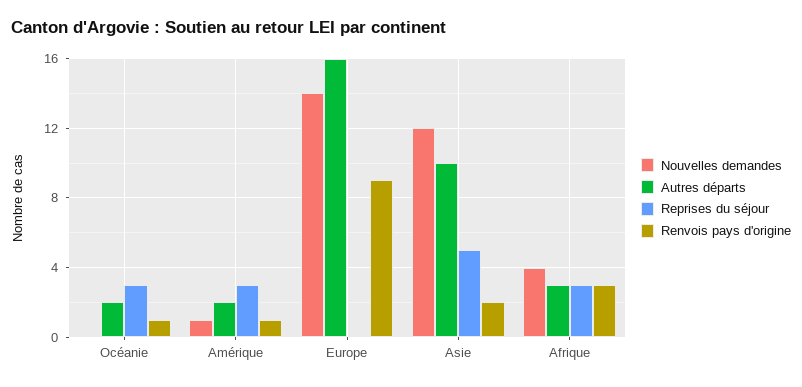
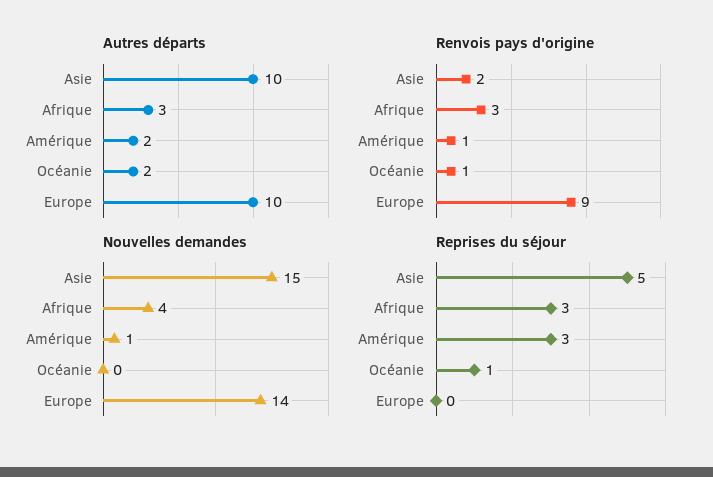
  {
    "Nouvelles demandes": {
      "Océanie": 0,
      "Amérique": 1,
      "Europe": 14,
-     "Asie": 12,
+     "Asie": 15,
      "Afrique": 4
    },
    "Autres départs": {
      "Océanie": 2,
      "Amérique": 2,
-     "Europe": 16,
+     "Europe": 10,
      "Asie": 10,
      "Afrique": 3
    },
    "Reprises du séjour": {
-     "Océanie": 3,
+     "Océanie": 1,
      "Amérique": 3,
      "Europe": 0,
      "Asie": 5,
      "Afrique": 3
    },
    "Renvois pays d'origine": {
      "Océanie": 1,
      "Amérique": 1,
      "Europe": 9,
      "Asie": 2,
      "Afrique": 3
    }
  }

